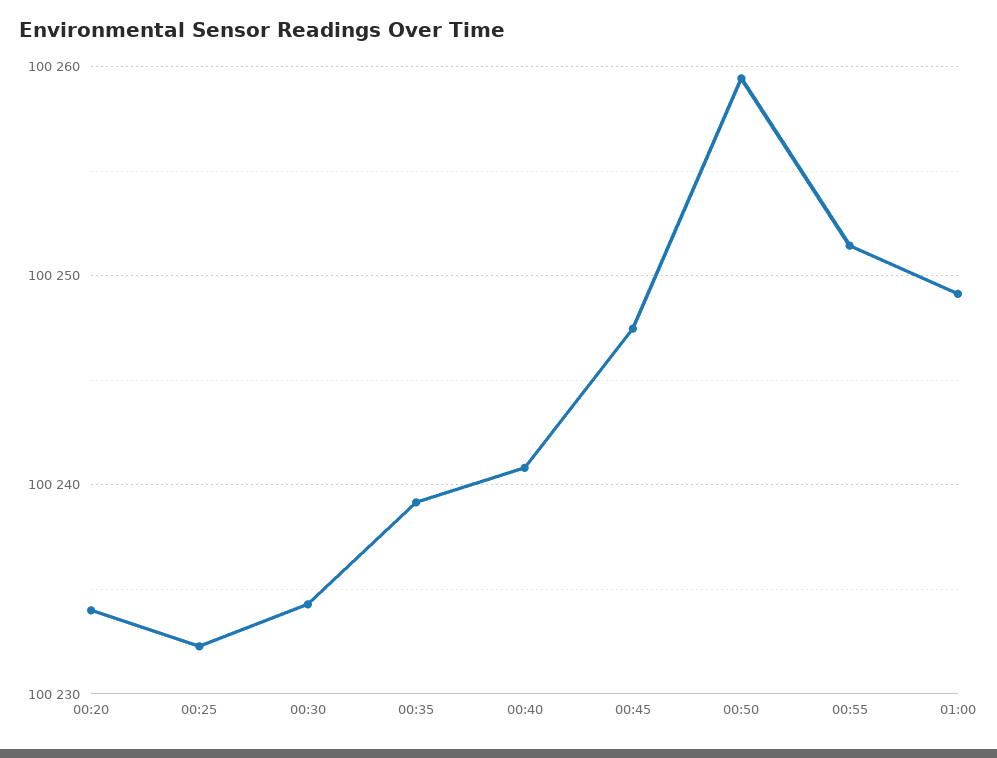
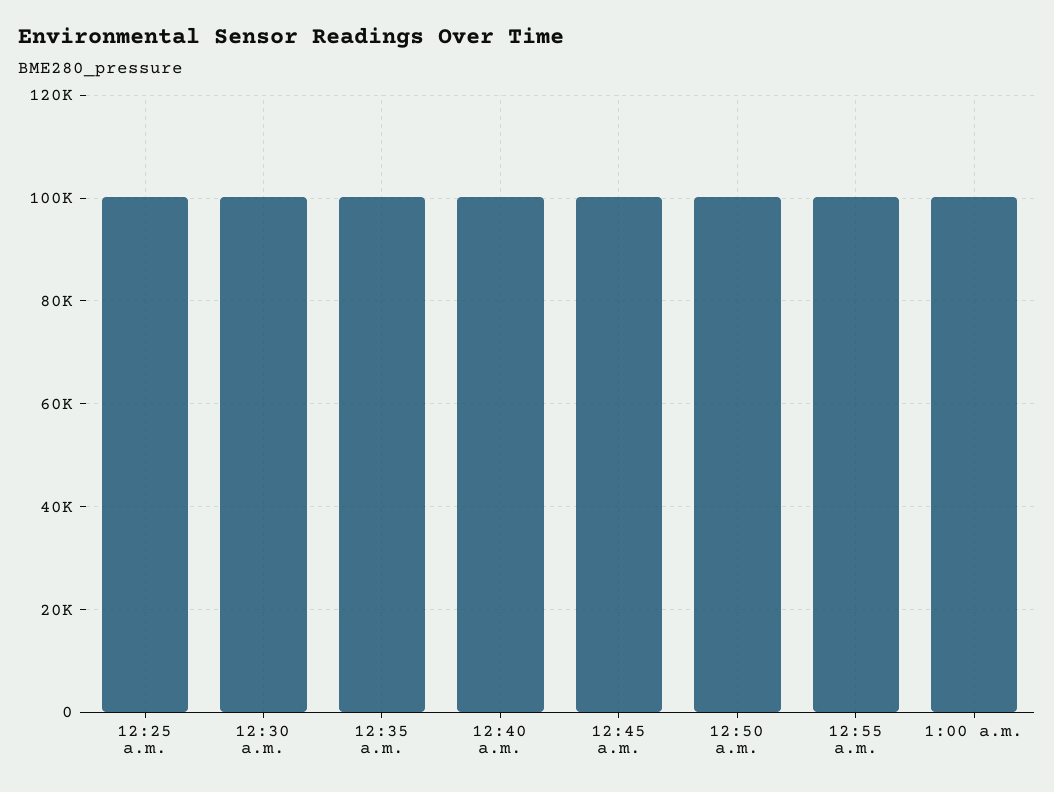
  {
-   "00:20": 100234,
    "00:25": 100232,
    "00:30": 100234,
    "00:35": 100239,
    "00:40": 100241,
    "00:45": 100247,
    "00:50": 100259,
    "00:55": 100251,
    "01:00": 100249
  }

